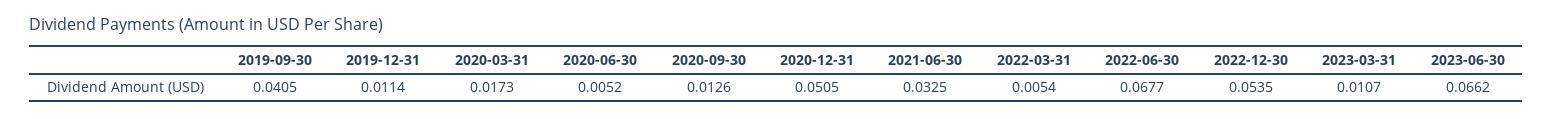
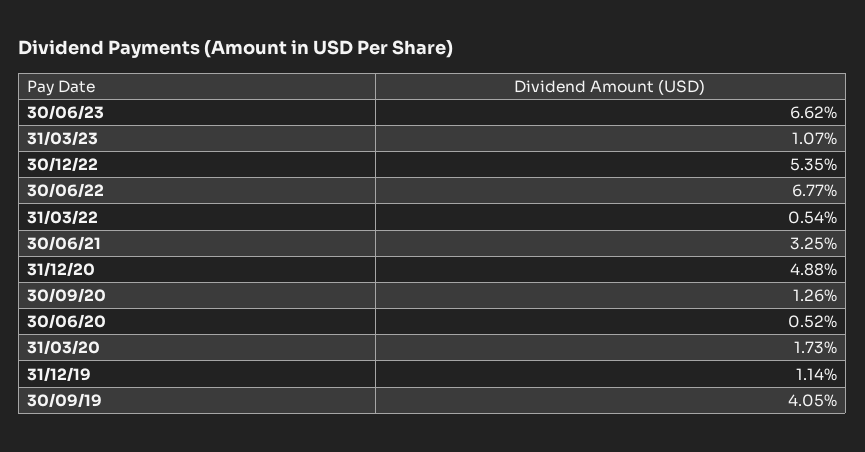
  {
    "2019-09-30": 0.0405,
    "2019-12-31": 0.0114,
    "2020-03-31": 0.0173,
    "2020-06-30": 0.0052,
    "2020-09-30": 0.0126,
-   "2020-12-31": 0.0505,
+   "2020-12-31": 0.0488,
    "2021-06-30": 0.0325,
    "2022-03-31": 0.0054,
    "2022-06-30": 0.0677,
    "2022-12-30": 0.0535,
    "2023-03-31": 0.0107,
    "2023-06-30": 0.0662
  }

